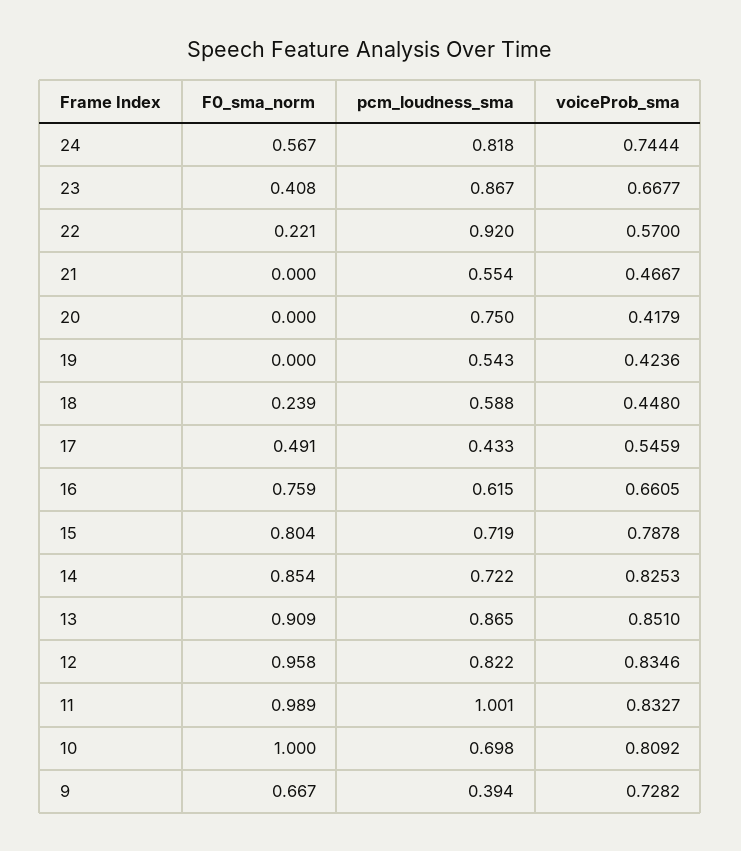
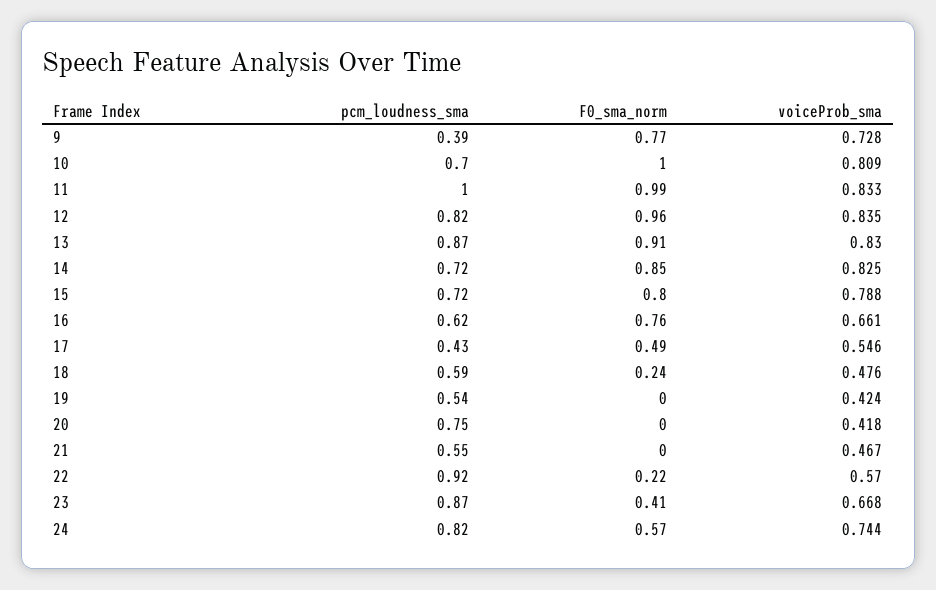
  {
    "F0_sma_norm": {
      "24": 0.567,
      "23": 0.408,
      "22": 0.221,
      "21": 0,
      "20": 0,
      "19": 0,
      "18": 0.239,
      "17": 0.491,
      "16": 0.759,
      "15": 0.804,
      "14": 0.854,
      "13": 0.909,
      "12": 0.958,
      "11": 0.989,
      "10": 1,
-     "9": 0.667
+     "9": 0.77
    },
    "pcm_loudness_sma": {
      "24": 0.818,
      "23": 0.867,
      "22": 0.92,
      "21": 0.554,
      "20": 0.75,
      "19": 0.543,
      "18": 0.588,
      "17": 0.433,
      "16": 0.615,
      "15": 0.719,
      "14": 0.722,
      "13": 0.865,
      "12": 0.822,
      "11": 1.001,
      "10": 0.698,
      "9": 0.394
    },
    "voiceProb_sma": {
      "24": 0.7444,
      "23": 0.6677,
      "22": 0.57,
      "21": 0.4667,
      "20": 0.4179,
      "19": 0.4236,
-     "18": 0.448,
+     "18": 0.476,
      "17": 0.5459,
      "16": 0.6605,
      "15": 0.7878,
      "14": 0.8253,
-     "13": 0.851,
+     "13": 0.83,
      "12": 0.8346,
      "11": 0.8327,
      "10": 0.8092,
      "9": 0.7282
    }
  }

